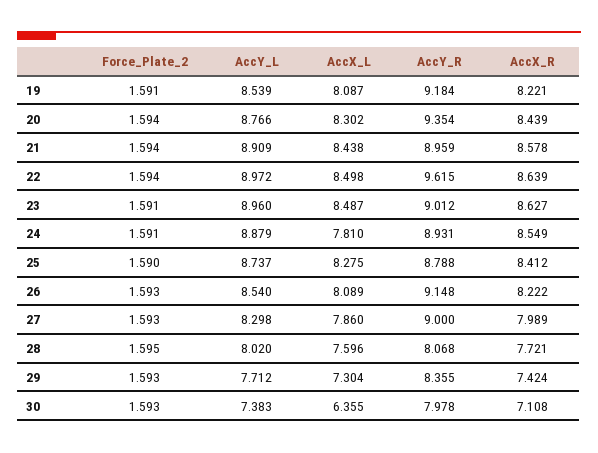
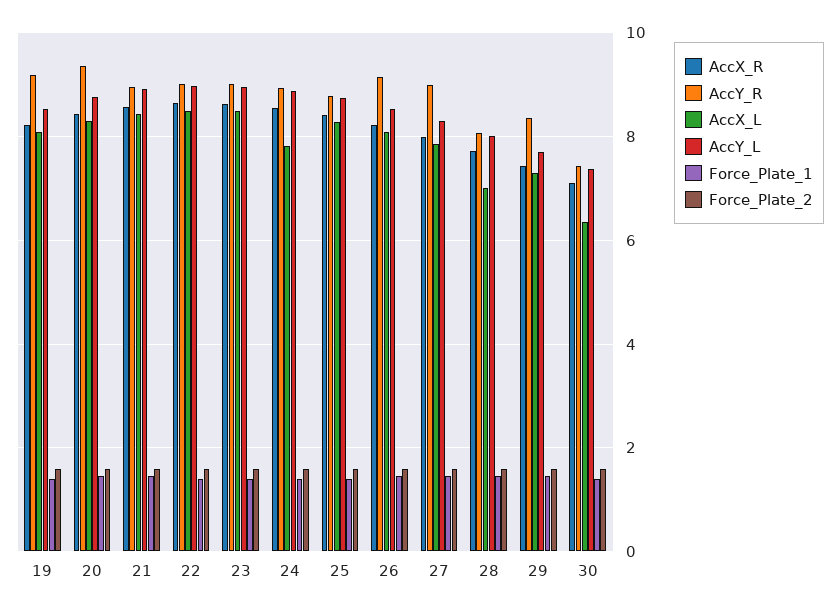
  {
    "Force_Plate_2": {
      "19": 1.591,
      "20": 1.594,
      "21": 1.594,
      "22": 1.594,
      "23": 1.591,
      "24": 1.591,
      "25": 1.59,
      "26": 1.593,
      "27": 1.593,
      "28": 1.595,
      "29": 1.593,
      "30": 1.593
    },
    "AccY_L": {
      "19": 8.539,
      "20": 8.766,
      "21": 8.909,
      "22": 8.972,
      "23": 8.96,
      "24": 8.879,
      "25": 8.737,
      "26": 8.54,
      "27": 8.298,
      "28": 8.02,
      "29": 7.712,
      "30": 7.383
    },
    "AccX_L": {
      "19": 8.087,
      "20": 8.302,
      "21": 8.438,
      "22": 8.498,
      "23": 8.487,
      "24": 7.81,
      "25": 8.275,
      "26": 8.089,
      "27": 7.86,
-     "28": 7.596,
+     "28": 7,
      "29": 7.304,
      "30": 6.355
    },
    "AccY_R": {
      "19": 9.184,
      "20": 9.354,
      "21": 8.959,
-     "22": 9.615,
+     "22": 9,
      "23": 9.012,
      "24": 8.931,
      "25": 8.788,
      "26": 9.148,
      "27": 9,
      "28": 8.068,
      "29": 8.355,
-     "30": 7.978
+     "30": 7.4
    },
    "AccX_R": {
      "19": 8.221,
      "20": 8.439,
      "21": 8.578,
      "22": 8.639,
      "23": 8.627,
      "24": 8.549,
      "25": 8.412,
      "26": 8.222,
      "27": 7.989,
      "28": 7.721,
      "29": 7.424,
      "30": 7.108
-   }
+   },
+   "Force_Plate_1": {
+     "19": 1.4,
+     "20": 1.4,
+     "21": 1.4,
+     "22": 1.4,
+     "23": 1.4,
+     "24": 1.4,
+     "25": 1.4,
+     "26": 1.4,
+     "27": 1.4,
+     "28": 1.4,
+     "29": 1.4,
+     "30": 1.4
+   }
  }

